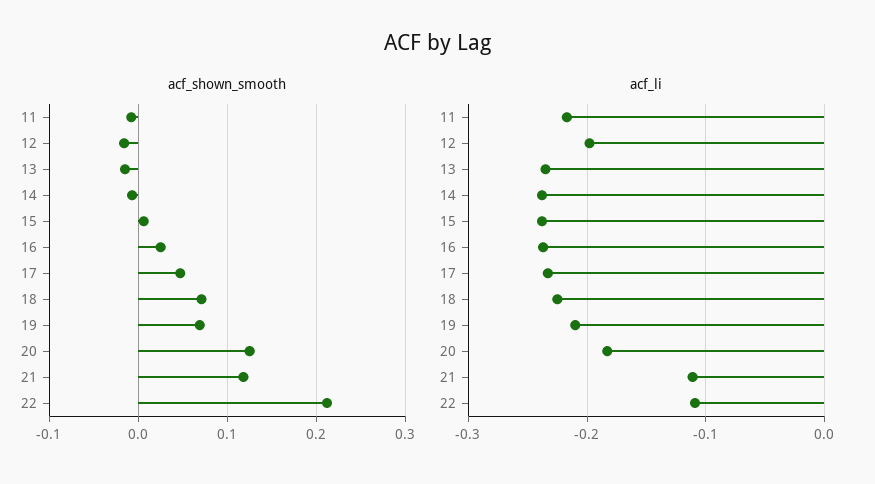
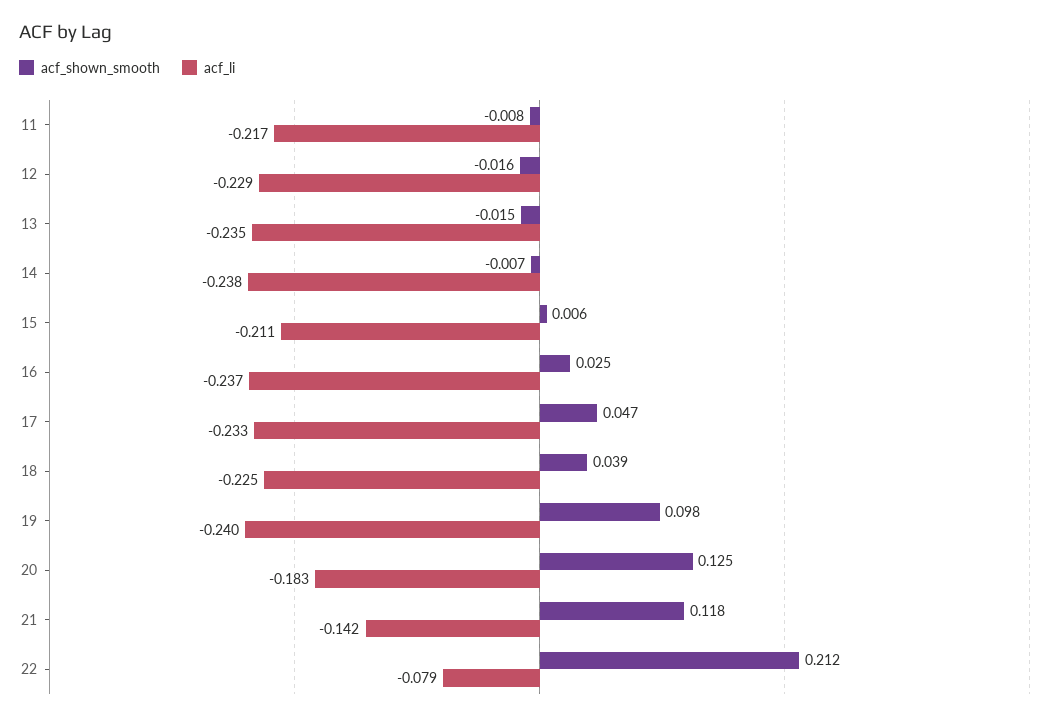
  {
    "acf_shown_smooth": {
      "11": -0.008,
      "12": -0.016,
      "13": -0.015,
      "14": -0.007,
      "15": 0.006,
      "16": 0.025,
      "17": 0.047,
-     "18": 0.07,
+     "18": 0.039,
-     "19": 0.07,
+     "19": 0.098,
      "20": 0.125,
      "21": 0.118,
      "22": 0.212
    },
    "acf_li": {
      "11": -0.217,
-     "12": -0.2,
+     "12": -0.229,
      "13": -0.235,
      "14": -0.238,
-     "15": -0.24,
+     "15": -0.211,
      "16": -0.237,
      "17": -0.233,
      "18": -0.225,
-     "19": -0.21,
+     "19": -0.24,
      "20": -0.183,
-     "21": -0.11,
+     "21": -0.142,
-     "22": -0.11
+     "22": -0.079
    }
  }

